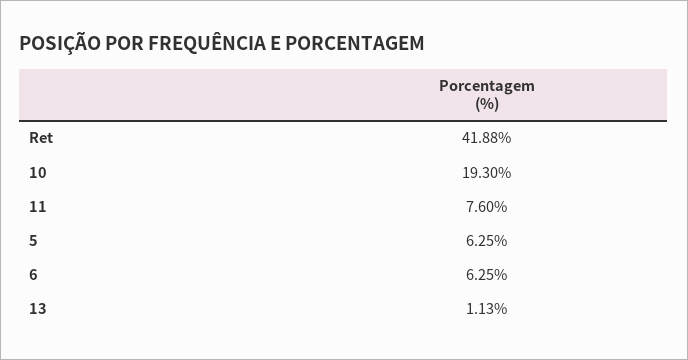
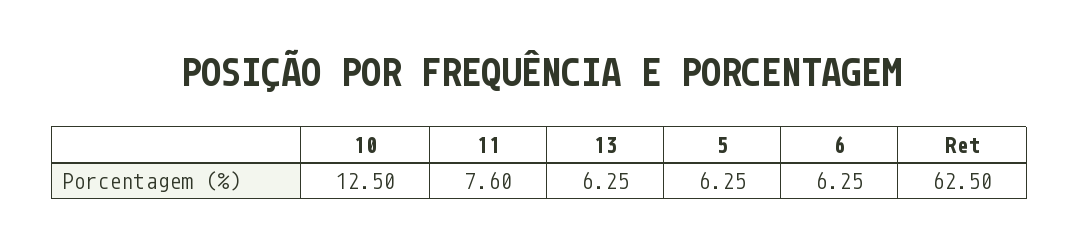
  {
-   "Ret": 41.88,
+   "Ret": 62.5,
-   "10": 19.3,
+   "10": 12.5,
    "11": 7.6,
    "5": 6.25,
    "6": 6.25,
-   "13": 1.13
+   "13": 6.25
  }

